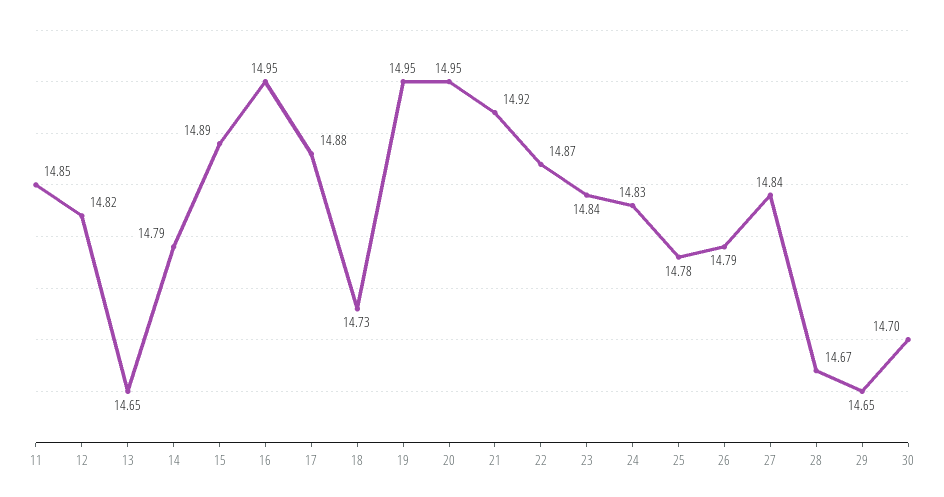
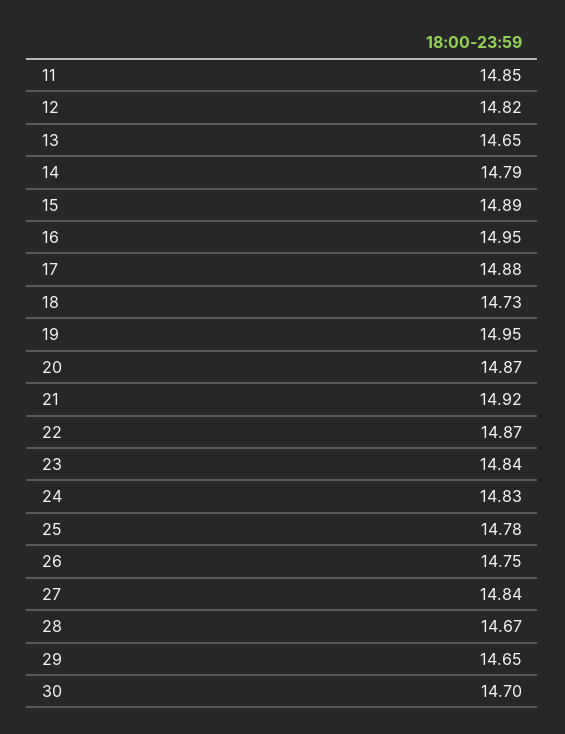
  {
    "11": 14.85,
    "12": 14.82,
    "13": 14.65,
    "14": 14.79,
    "15": 14.89,
    "16": 14.95,
    "17": 14.88,
    "18": 14.73,
    "19": 14.95,
-   "20": 14.95,
+   "20": 14.87,
    "21": 14.92,
    "22": 14.87,
    "23": 14.84,
    "24": 14.83,
    "25": 14.78,
-   "26": 14.79,
+   "26": 14.75,
    "27": 14.84,
    "28": 14.67,
    "29": 14.65,
    "30": 14.7
  }

